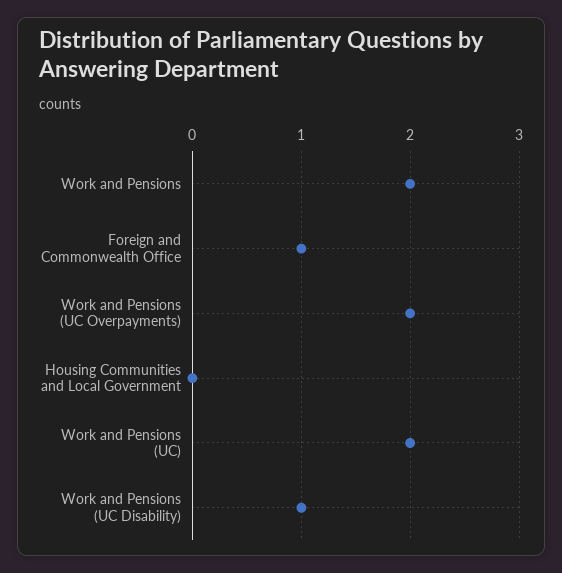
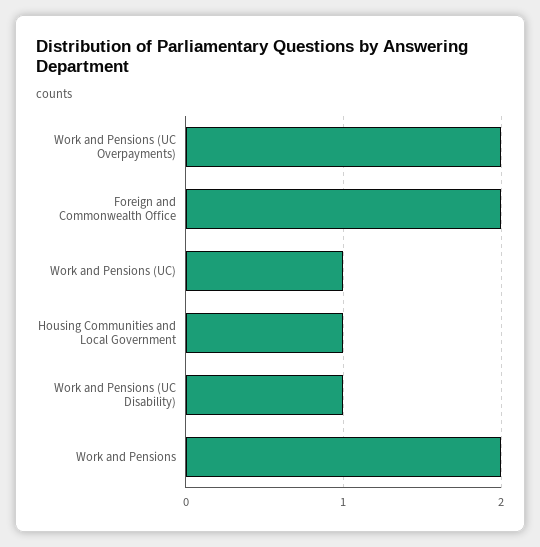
  {
    "Work and Pensions": 2,
-   "Foreign and Commonwealth Office": 1,
+   "Foreign and Commonwealth Office": 2,
    "Work and Pensions (UC Overpayments)": 2,
-   "Housing Communities and Local Government": 0,
+   "Housing Communities and Local Government": 1,
-   "Work and Pensions (UC)": 2,
+   "Work and Pensions (UC)": 1,
    "Work and Pensions (UC Disability)": 1
  }

